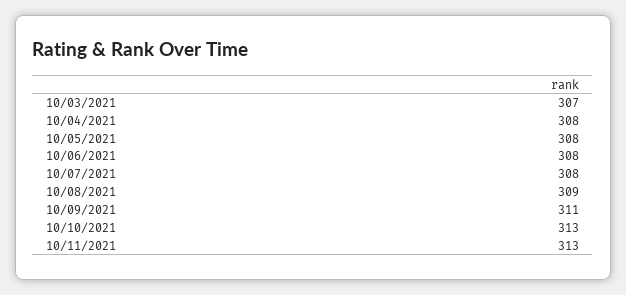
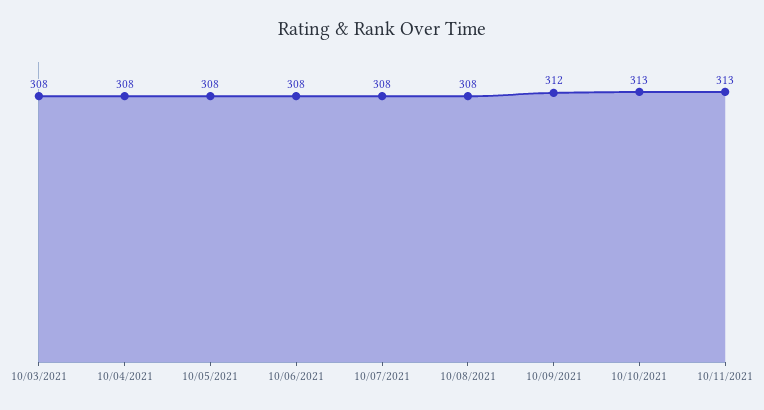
  {
-   "10/03/2021": 307,
+   "10/03/2021": 308,
    "10/04/2021": 308,
    "10/05/2021": 308,
    "10/06/2021": 308,
    "10/07/2021": 308,
-   "10/08/2021": 309,
+   "10/08/2021": 308,
-   "10/09/2021": 311,
+   "10/09/2021": 312,
    "10/10/2021": 313,
    "10/11/2021": 313
  }

